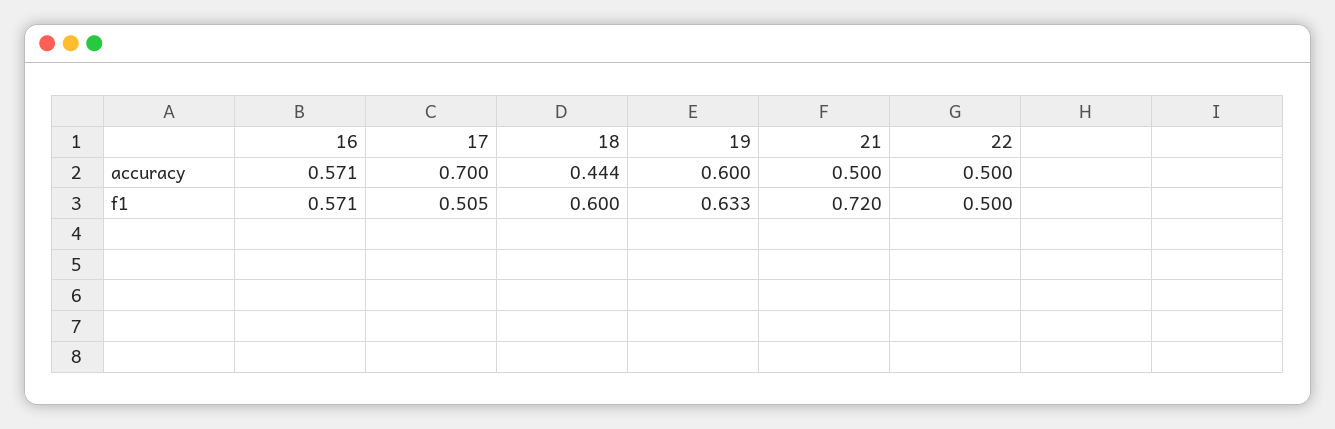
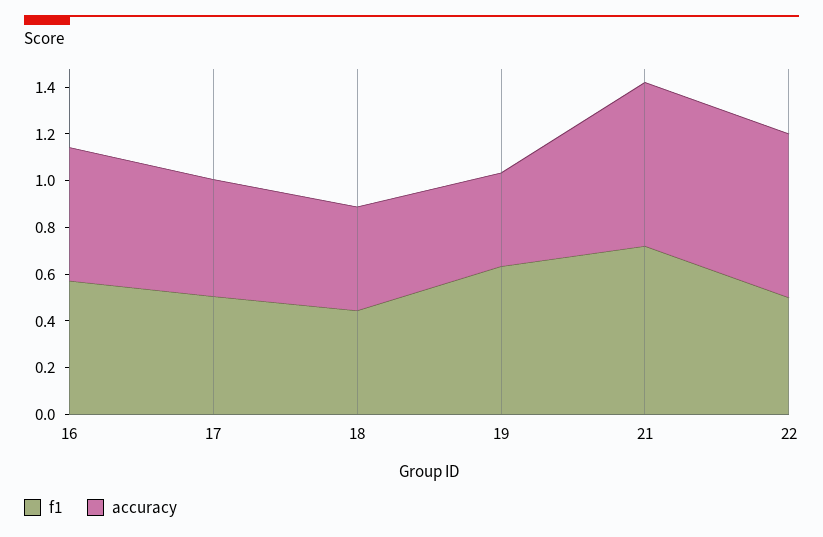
  {
    "accuracy": {
      "16": 0.571,
-     "17": 0.7,
+     "17": 0.5,
      "18": 0.444,
-     "19": 0.6,
+     "19": 0.4,
-     "21": 0.5,
+     "21": 0.7,
-     "22": 0.5
+     "22": 0.7
    },
    "f1": {
      "16": 0.571,
      "17": 0.505,
-     "18": 0.6,
+     "18": 0.45,
      "19": 0.633,
      "21": 0.72,
      "22": 0.5
    }
  }

